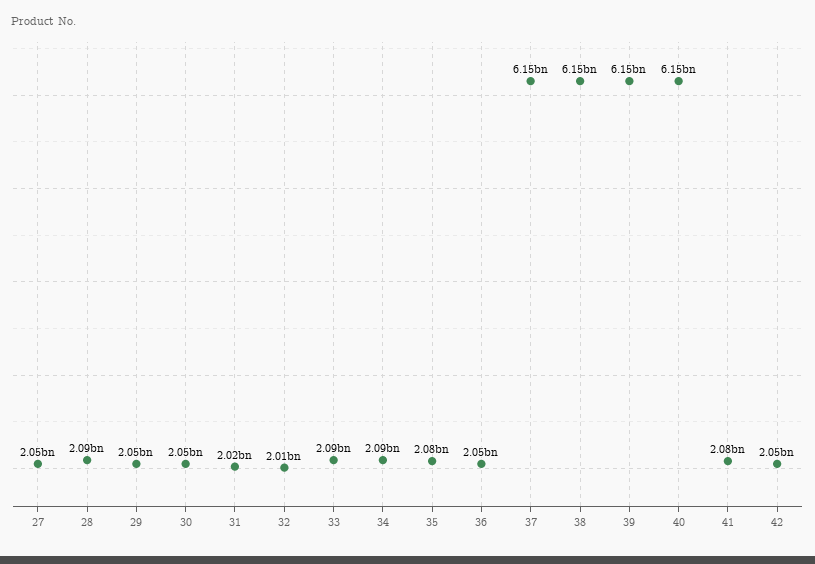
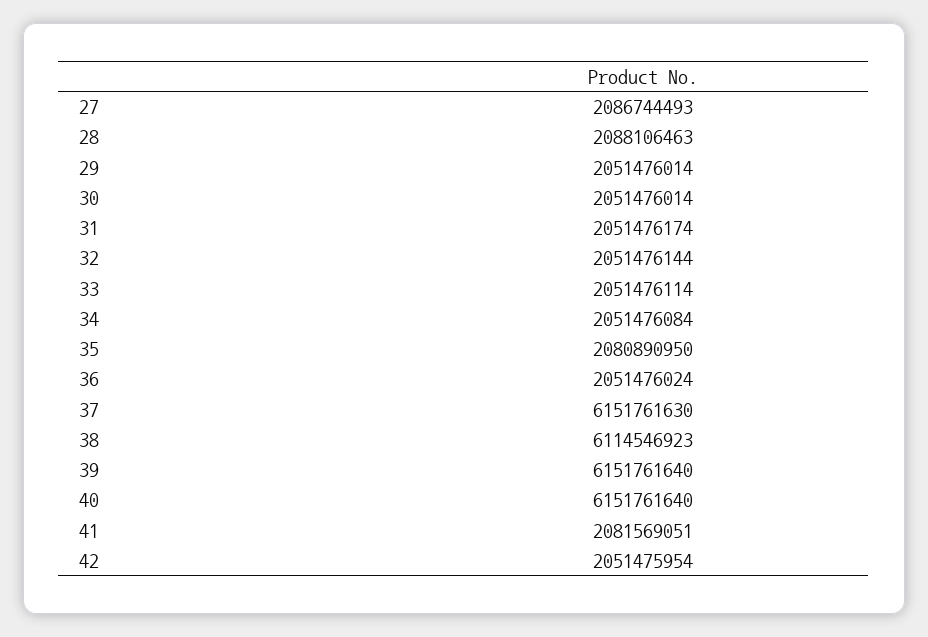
  {
-   "27": 2050000000,
+   "27": 2086744493,
    "28": 2088106463,
    "29": 2051476014,
    "30": 2051476014,
-   "31": 2020000000,
+   "31": 2051476174,
-   "32": 2010000000,
+   "32": 2051476144,
-   "33": 2090000000,
+   "33": 2051476114,
-   "34": 2090000000,
+   "34": 2051476084,
    "35": 2080890950,
    "36": 2051476024,
    "37": 6151761630,
-   "38": 6150000000,
+   "38": 6114546923,
    "39": 6151761640,
    "40": 6151761640,
    "41": 2081569051,
    "42": 2051475954
  }

